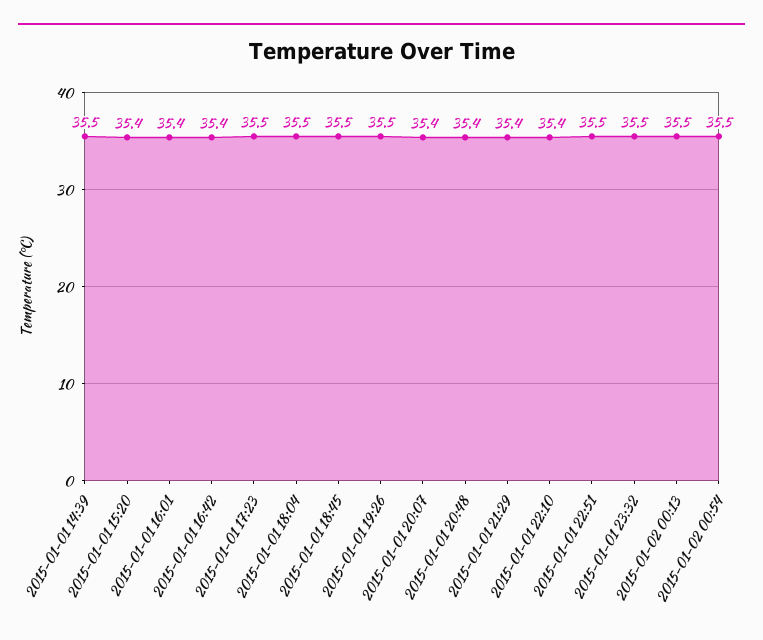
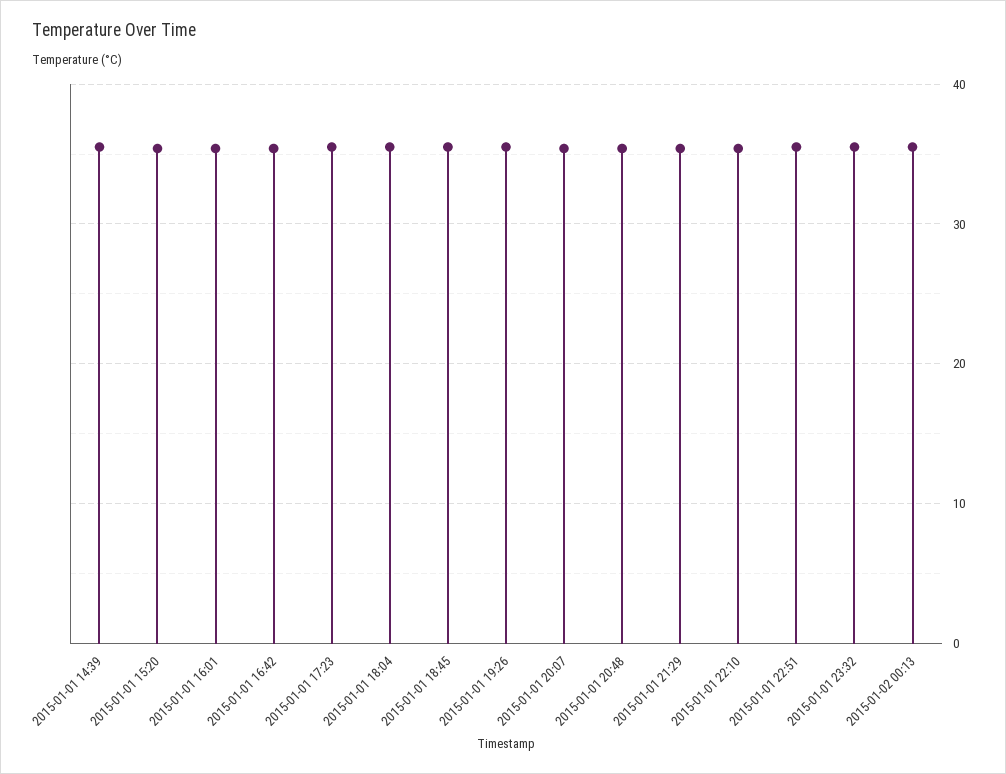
  {
    "2015-01-01 14:39": 35.5,
    "2015-01-01 15:20": 35.4,
    "2015-01-01 16:01": 35.4,
    "2015-01-01 16:42": 35.4,
    "2015-01-01 17:23": 35.5,
    "2015-01-01 18:04": 35.5,
    "2015-01-01 18:45": 35.5,
    "2015-01-01 19:26": 35.5,
    "2015-01-01 20:07": 35.4,
    "2015-01-01 20:48": 35.4,
    "2015-01-01 21:29": 35.4,
    "2015-01-01 22:10": 35.4,
    "2015-01-01 22:51": 35.5,
    "2015-01-01 23:32": 35.5,
-   "2015-01-02 00:13": 35.5,
+   "2015-01-02 00:13": 35.5
-   "2015-01-02 00:54": 35.5
  }

